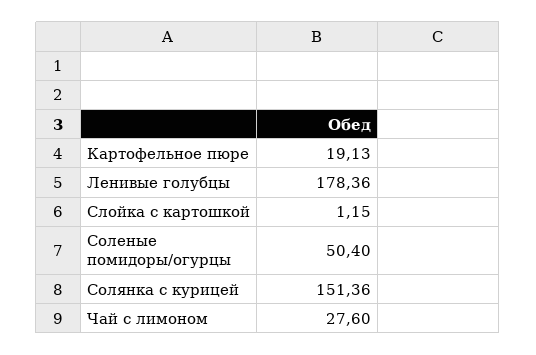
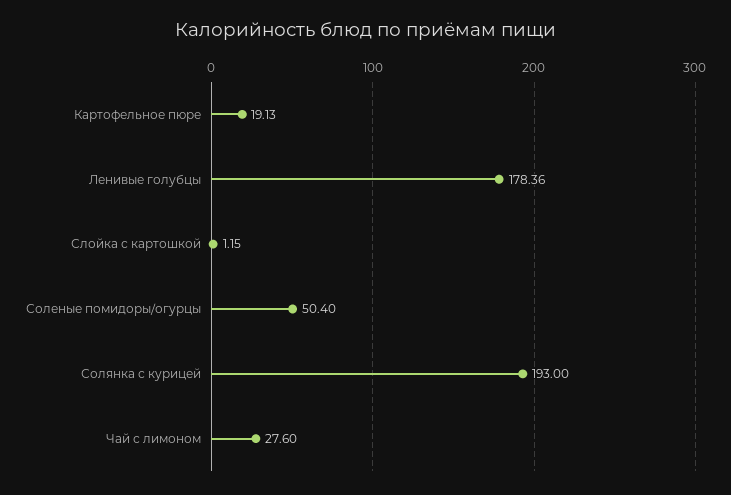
  {
    "Картофельное пюре": 19.13,
    "Ленивые голубцы": 178.36,
    "Слойка с картошкой": 1.15,
    "Соленые помидоры/огурцы": 50.4,
-   "Солянка с курицей": 151.36,
+   "Солянка с курицей": 193,
    "Чай с лимоном": 27.6
  }

